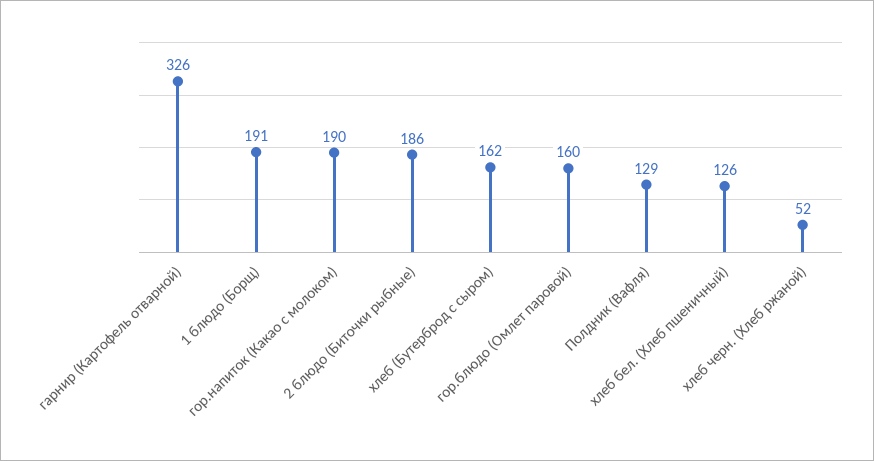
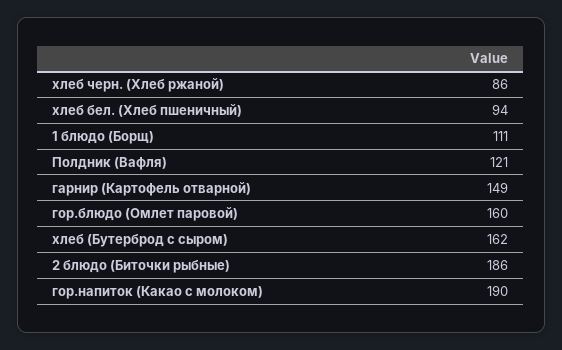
  {
-   "гарнир (Картофель отварной)": 326,
+   "гарнир (Картофель отварной)": 149,
-   "1 блюдо (Борщ)": 191,
+   "1 блюдо (Борщ)": 111,
    "гор.напиток (Какао с молоком)": 190,
    "2 блюдо (Биточки рыбные)": 186,
    "хлеб (Бутерброд с сыром)": 162,
    "гор.блюдо (Омлет паровой)": 160,
-   "Полдник (Вафля)": 129,
+   "Полдник (Вафля)": 121,
-   "хлеб бел. (Хлеб пшеничный)": 126,
+   "хлеб бел. (Хлеб пшеничный)": 94,
-   "хлеб черн. (Хлеб ржаной)": 52
+   "хлеб черн. (Хлеб ржаной)": 86
  }

